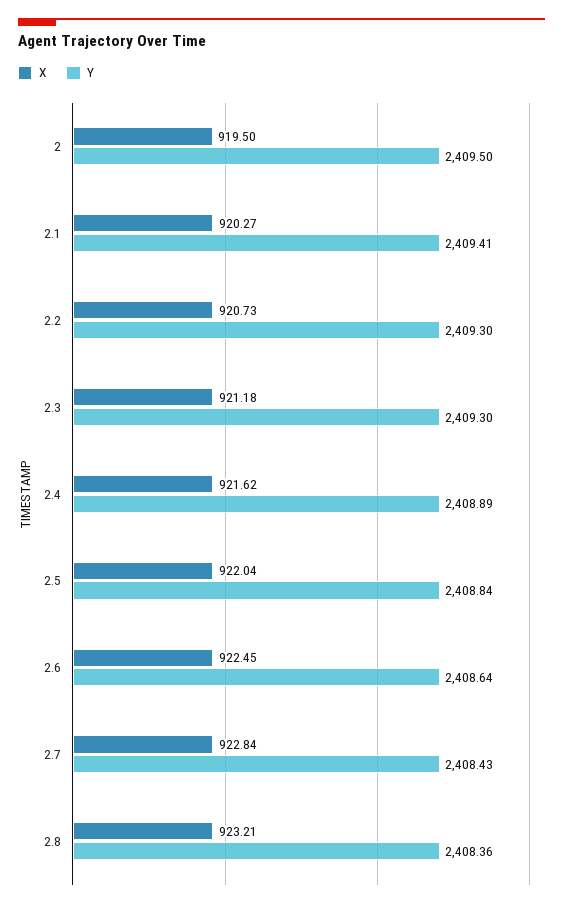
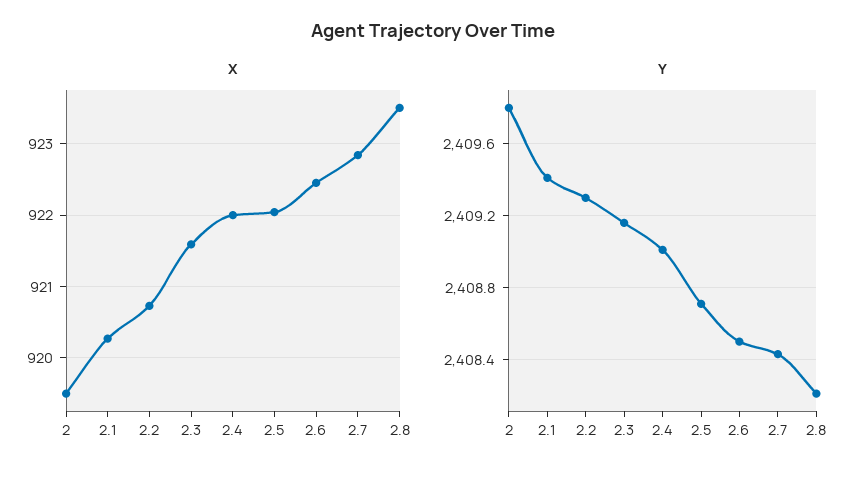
  {
    "X": {
      "2": 919.5,
      "2.1": 920.27,
      "2.2": 920.73,
-     "2.3": 921.18,
+     "2.3": 921.6,
-     "2.4": 921.62,
+     "2.4": 922,
      "2.5": 922.04,
      "2.6": 922.45,
      "2.7": 922.84,
-     "2.8": 923.21
+     "2.8": 923.5
    },
    "Y": {
-     "2": 2409.5,
+     "2": 2409.8,
      "2.1": 2409.41,
      "2.2": 2409.3,
-     "2.3": 2409.3,
+     "2.3": 2409.15,
-     "2.4": 2408.89,
+     "2.4": 2409,
-     "2.5": 2408.84,
+     "2.5": 2408.7,
-     "2.6": 2408.64,
+     "2.6": 2408.5,
      "2.7": 2408.43,
-     "2.8": 2408.36
+     "2.8": 2408.2
    }
  }

